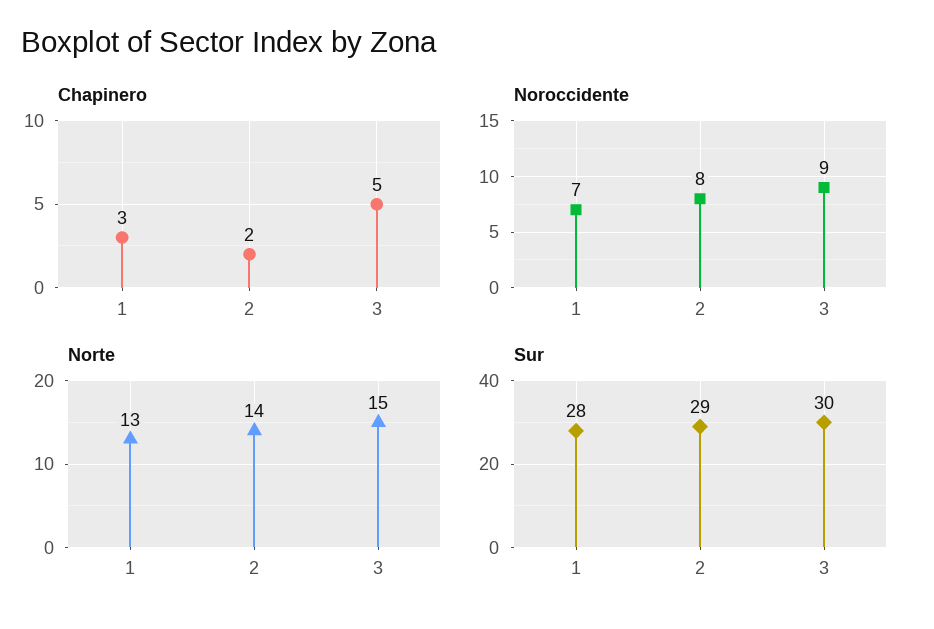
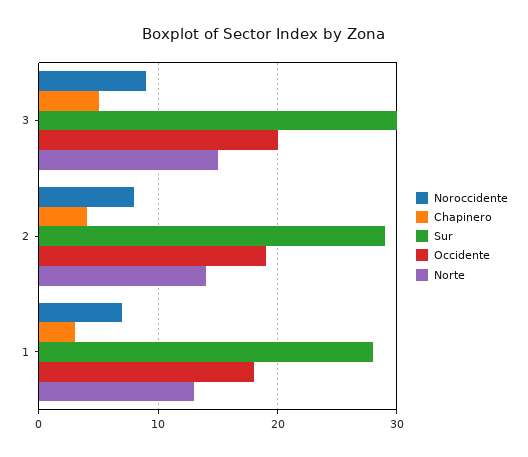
  {
    "Chapinero": {
      "1": 3,
-     "2": 2,
+     "2": 4,
      "3": 5
    },
    "Noroccidente": {
      "1": 7,
      "2": 8,
      "3": 9
    },
    "Norte": {
      "1": 13,
      "2": 14,
      "3": 15
    },
    "Sur": {
      "1": 28,
      "2": 29,
      "3": 30
-   }
+   },
+   "Occidente": {
+     "3": 20,
+     "2": 19,
+     "1": 18
+   }
  }

